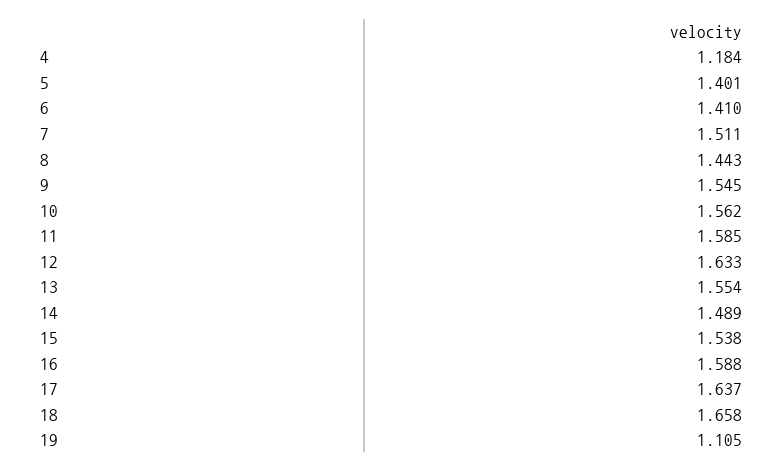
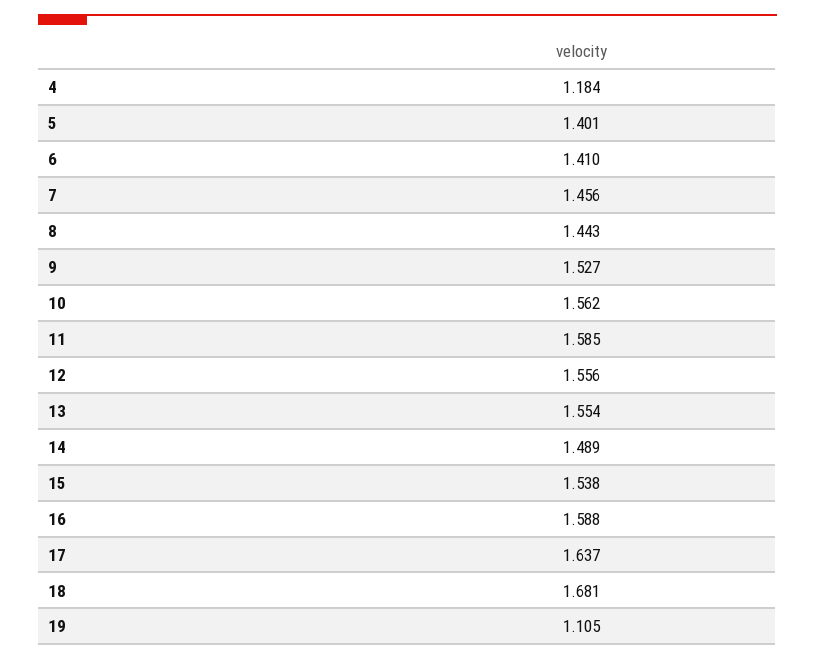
  {
    "4": 1.184,
    "5": 1.401,
    "6": 1.41,
-   "7": 1.511,
+   "7": 1.456,
    "8": 1.443,
-   "9": 1.545,
+   "9": 1.527,
    "10": 1.562,
    "11": 1.585,
-   "12": 1.633,
+   "12": 1.556,
    "13": 1.554,
    "14": 1.489,
    "15": 1.538,
    "16": 1.588,
    "17": 1.637,
-   "18": 1.658,
+   "18": 1.681,
    "19": 1.105
  }

